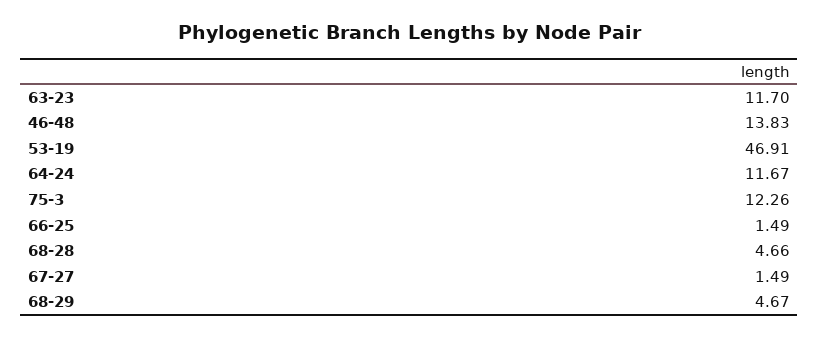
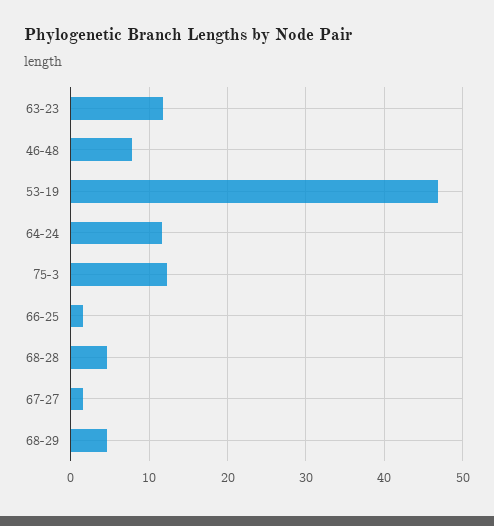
  {
    "63-23": 11.7,
-   "46-48": 13.83,
+   "46-48": 8,
    "53-19": 46.91,
    "64-24": 11.67,
    "75-3": 12.26,
    "66-25": 1.49,
    "68-28": 4.66,
    "67-27": 1.49,
    "68-29": 4.67
  }

